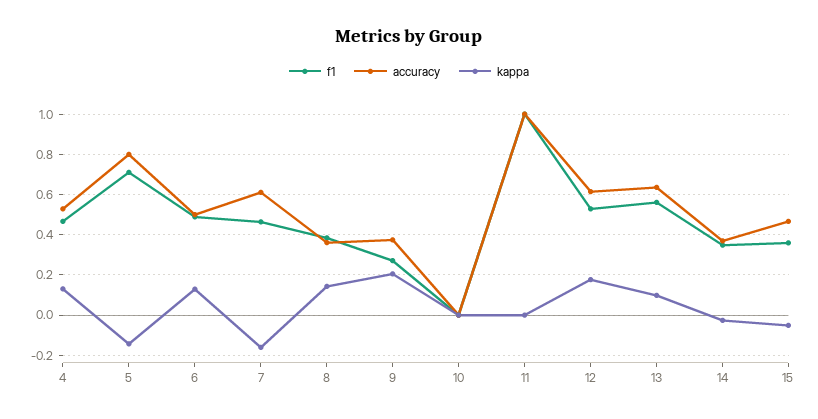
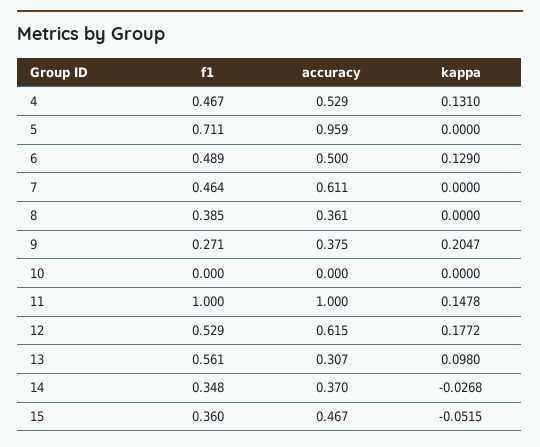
  {
    "f1": {
      "4": 0.467,
      "5": 0.711,
      "6": 0.489,
      "7": 0.464,
      "8": 0.385,
      "9": 0.271,
      "10": 0,
      "11": 1,
      "12": 0.529,
      "13": 0.561,
      "14": 0.348,
      "15": 0.36
    },
    "accuracy": {
      "4": 0.529,
-     "5": 0.8,
+     "5": 0.959,
      "6": 0.5,
      "7": 0.611,
      "8": 0.361,
      "9": 0.375,
      "10": 0,
      "11": 1,
      "12": 0.615,
-     "13": 0.65,
+     "13": 0.307,
      "14": 0.37,
      "15": 0.467
    },
    "kappa": {
      "4": 0.131,
-     "5": -0.15,
+     "5": 0,
      "6": 0.129,
-     "7": -0.15,
+     "7": 0,
-     "8": 0.15,
+     "8": 0,
      "9": 0.2047,
      "10": 0,
-     "11": 0,
+     "11": 0.1478,
      "12": 0.1772,
      "13": 0.098,
      "14": -0.0268,
      "15": -0.0515
    }
  }

